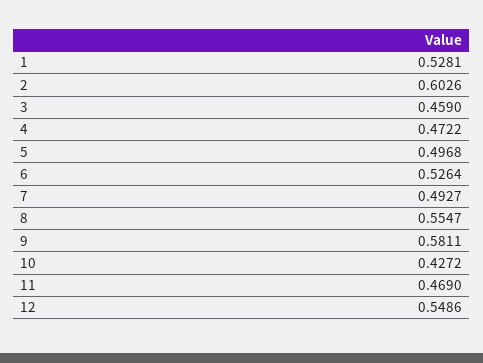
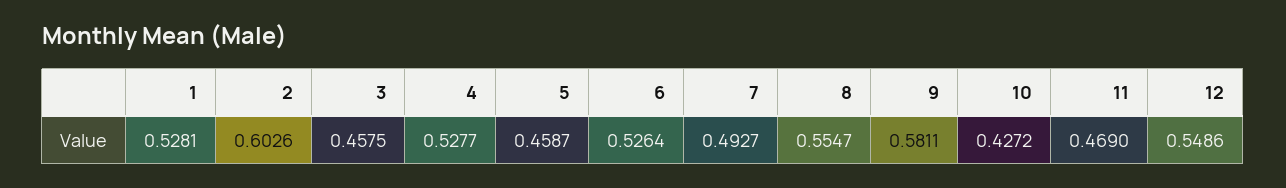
  {
    "1": 0.5281,
    "2": 0.6026,
-   "3": 0.459,
+   "3": 0.4575,
-   "4": 0.4722,
+   "4": 0.5277,
-   "5": 0.4968,
+   "5": 0.4587,
    "6": 0.5264,
    "7": 0.4927,
    "8": 0.5547,
    "9": 0.5811,
    "10": 0.4272,
    "11": 0.469,
    "12": 0.5486
  }

